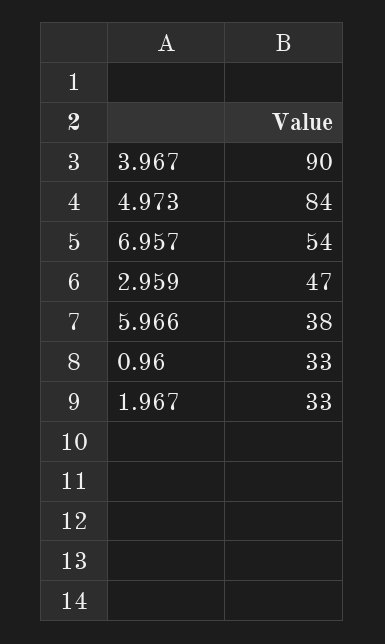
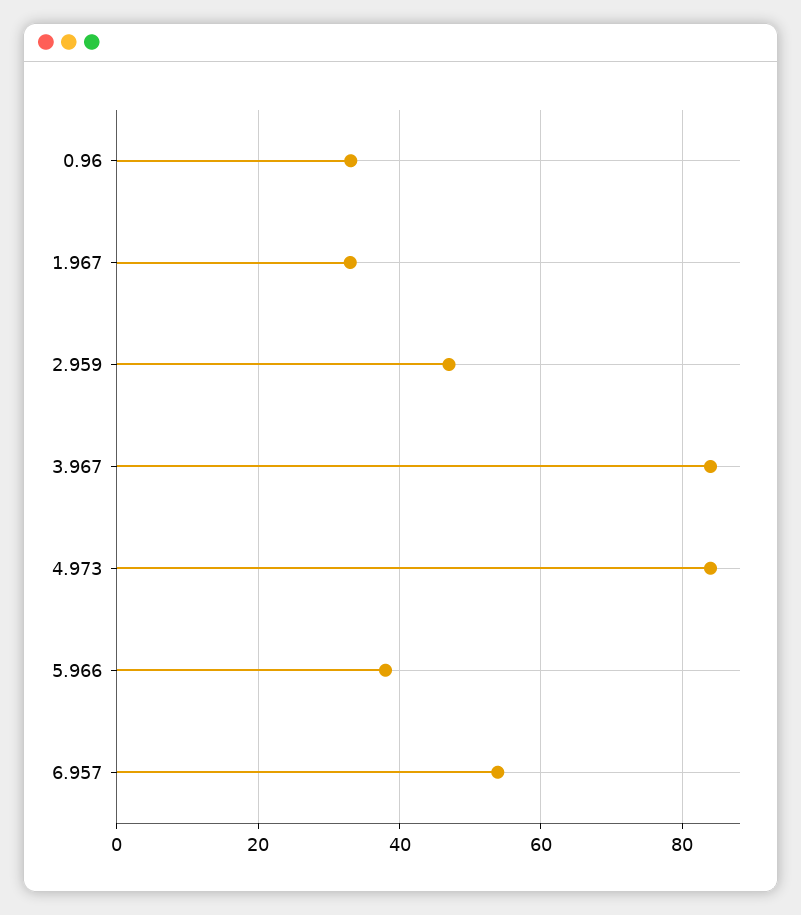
  {
-   "3.967": 90,
+   "3.967": 84,
    "4.973": 84,
    "6.957": 54,
    "2.959": 47,
    "5.966": 38,
    "0.96": 33,
    "1.967": 33
  }

